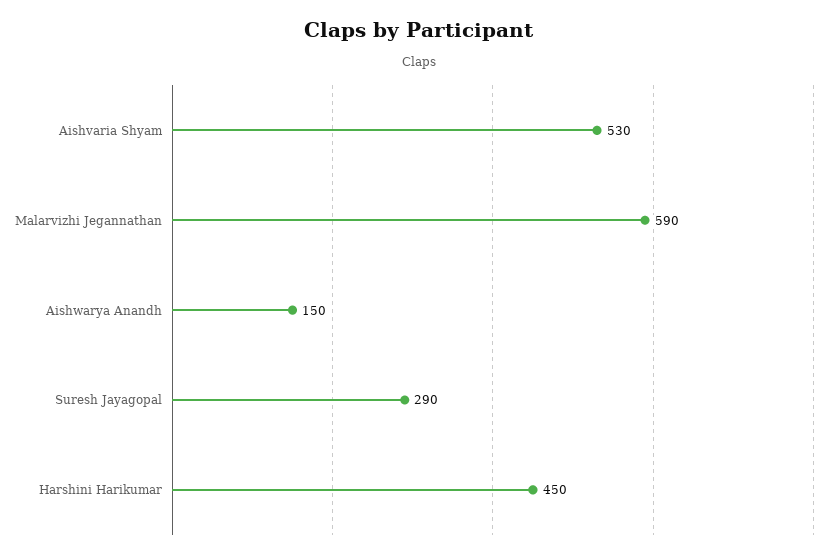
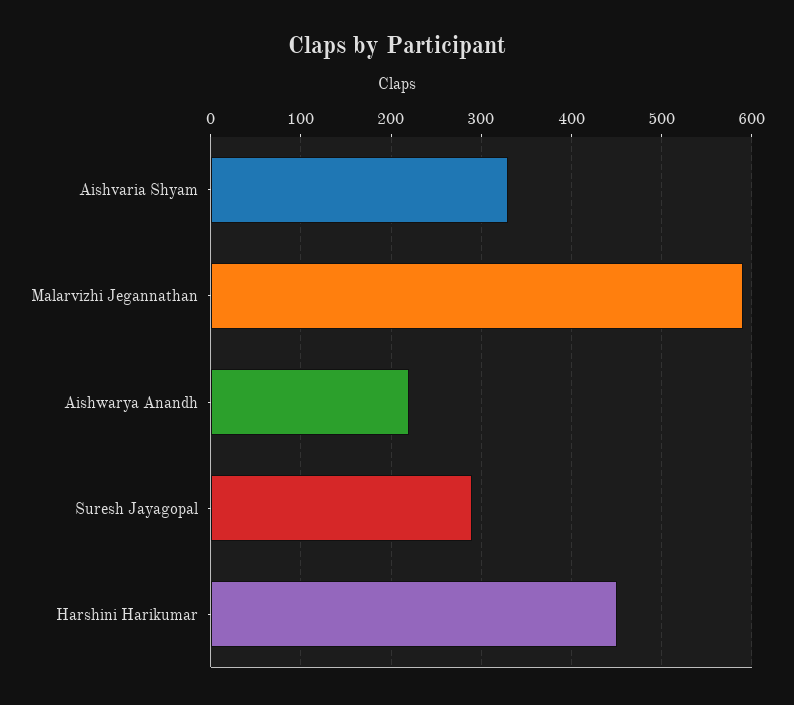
  {
-   "Aishvaria Shyam": 530,
+   "Aishvaria Shyam": 330,
    "Malarvizhi Jegannathan": 590,
-   "Aishwarya Anandh": 150,
+   "Aishwarya Anandh": 220,
    "Suresh Jayagopal": 290,
    "Harshini Harikumar": 450
  }

